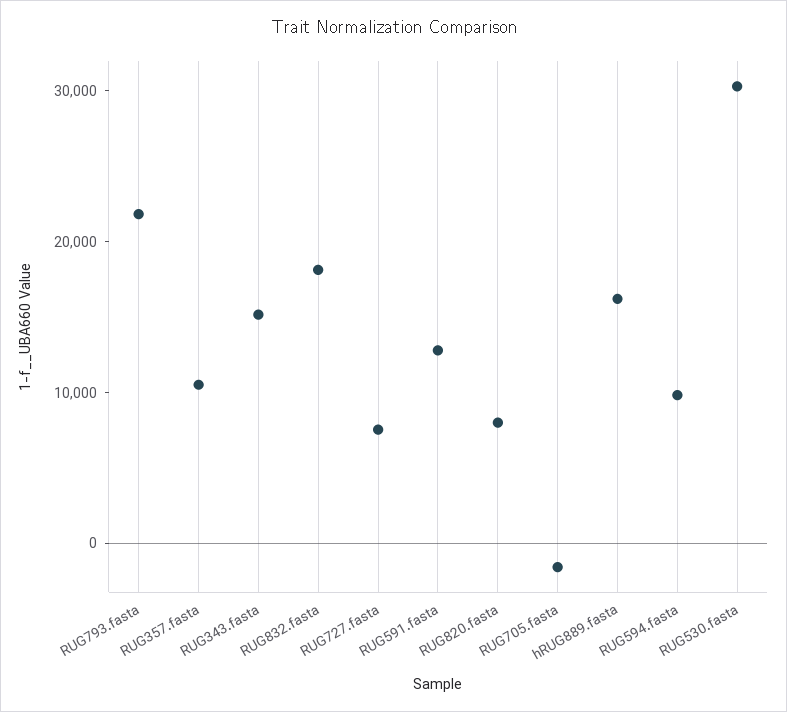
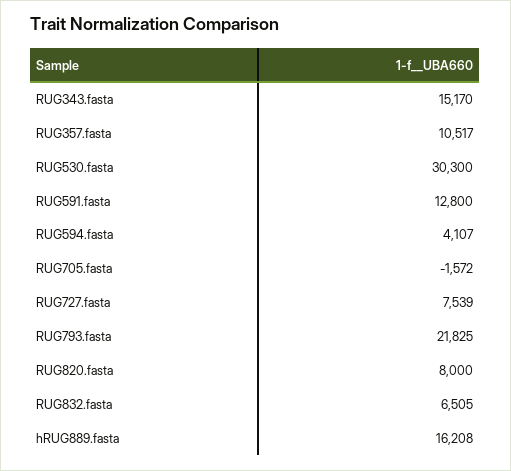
  {
    "RUG793.fasta": 21825,
    "RUG357.fasta": 10517,
    "RUG343.fasta": 15170,
-   "RUG832.fasta": 18000,
+   "RUG832.fasta": 6505,
    "RUG727.fasta": 7539,
    "RUG591.fasta": 12800,
    "RUG820.fasta": 8000,
    "RUG705.fasta": -1572,
    "hRUG889.fasta": 16208,
-   "RUG594.fasta": 10000,
+   "RUG594.fasta": 4107,
    "RUG530.fasta": 30300
  }

